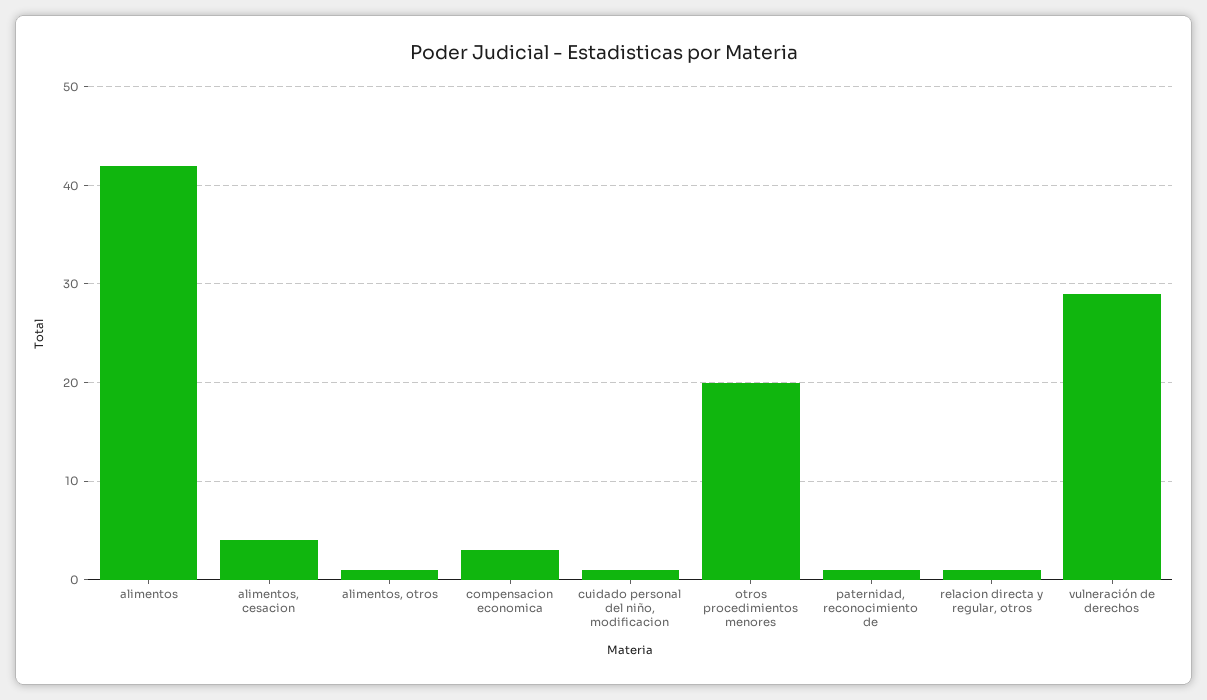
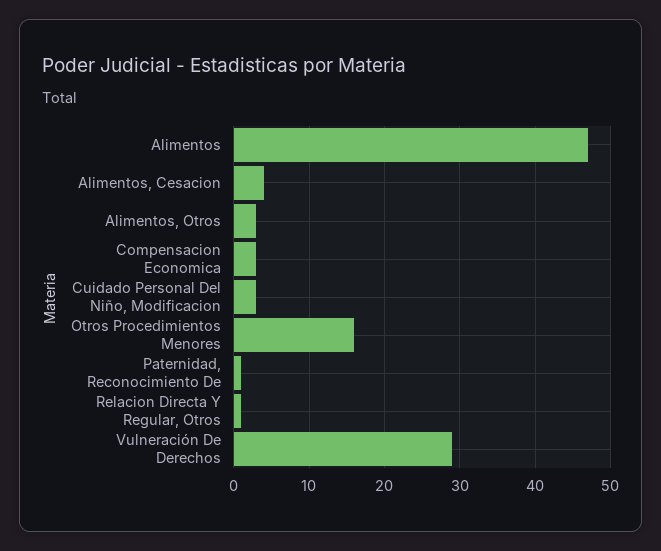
  {
-   "alimentos": 42,
+   "alimentos": 47,
    "alimentos, cesacion": 4,
-   "alimentos, otros": 1,
+   "alimentos, otros": 3,
    "compensacion economica": 3,
-   "cuidado personal del niño, modificacion": 1,
+   "cuidado personal del niño, modificacion": 3,
-   "otros procedimientos menores": 20,
+   "otros procedimientos menores": 16,
    "paternidad, reconocimiento de": 1,
    "relacion directa y regular, otros": 1,
    "vulneración de derechos": 29
  }

